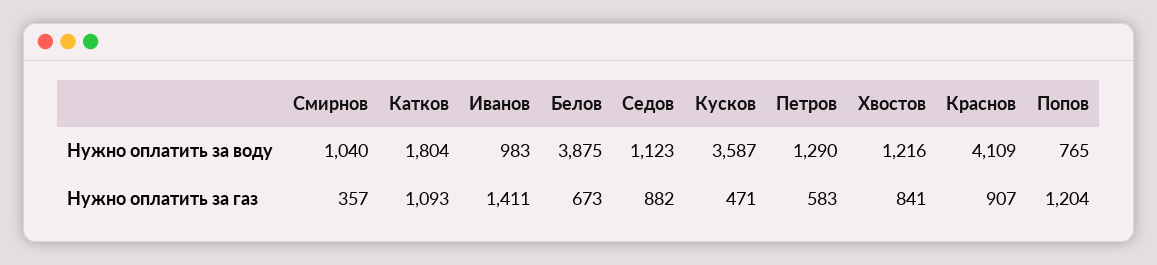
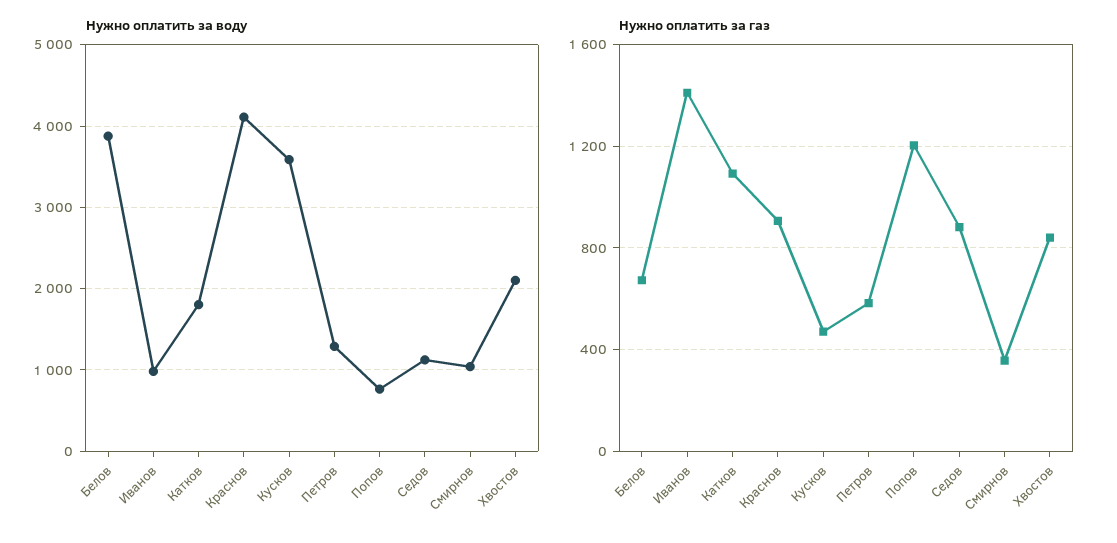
  {
    "Нужно оплатить за воду": {
      "Смирнов": 1040,
      "Катков": 1804,
      "Иванов": 983,
      "Белов": 3875,
      "Седов": 1123,
      "Кусков": 3587,
      "Петров": 1290,
-     "Хвостов": 1216,
+     "Хвостов": 2100,
      "Краснов": 4109,
      "Попов": 765
    },
    "Нужно оплатить за газ": {
      "Смирнов": 357,
      "Катков": 1093,
      "Иванов": 1411,
      "Белов": 673,
      "Седов": 882,
      "Кусков": 471,
      "Петров": 583,
      "Хвостов": 841,
      "Краснов": 907,
      "Попов": 1204
    }
  }

